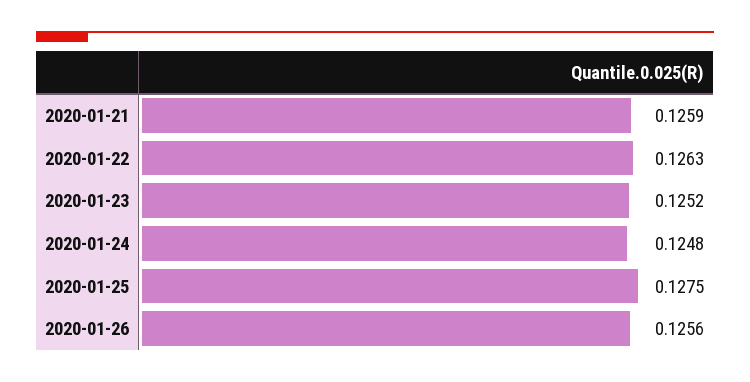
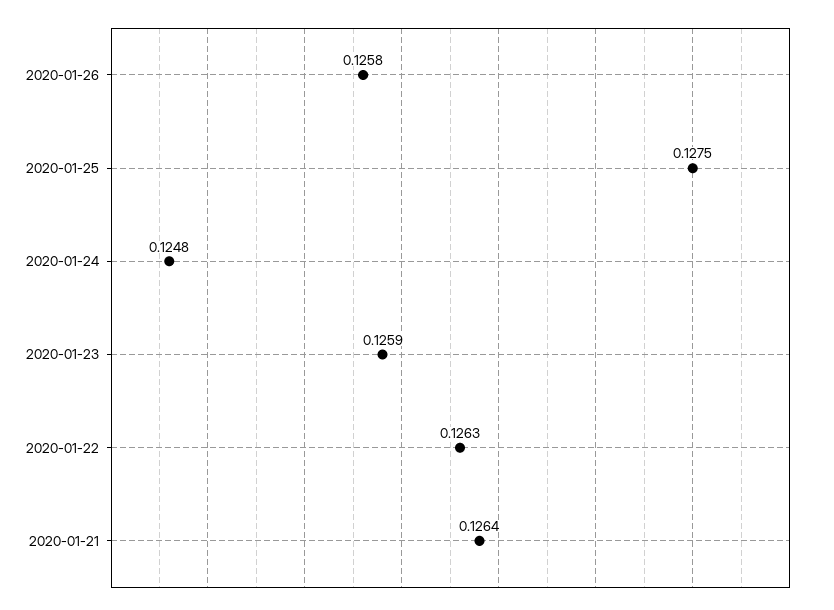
  {
-   "2020-01-21": 0.1259,
+   "2020-01-21": 0.1264,
    "2020-01-22": 0.1263,
-   "2020-01-23": 0.1252,
+   "2020-01-23": 0.1259,
    "2020-01-24": 0.1248,
    "2020-01-25": 0.1275,
-   "2020-01-26": 0.1256
+   "2020-01-26": 0.1258
  }

